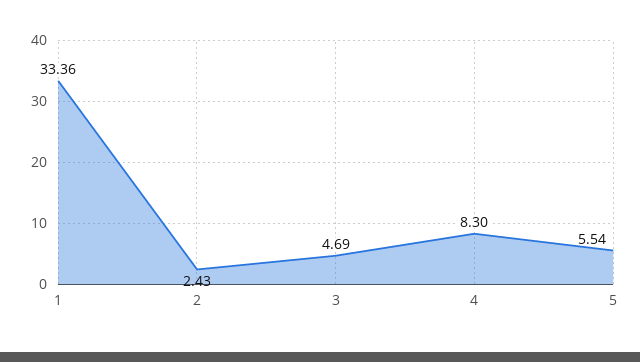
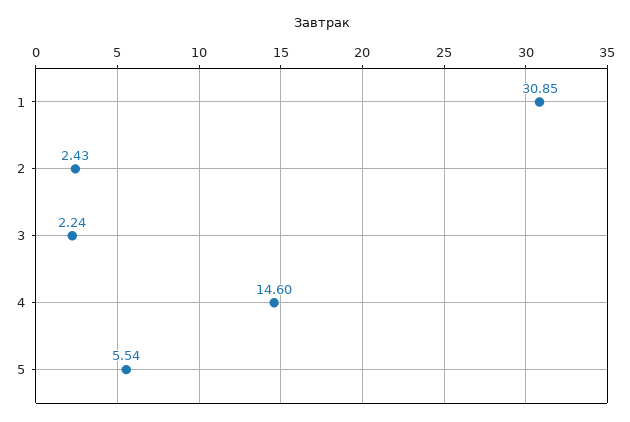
  {
-   "1": 33.36,
+   "1": 30.85,
    "2": 2.43,
-   "3": 4.69,
+   "3": 2.24,
-   "4": 8.3,
+   "4": 14.6,
    "5": 5.54
  }

